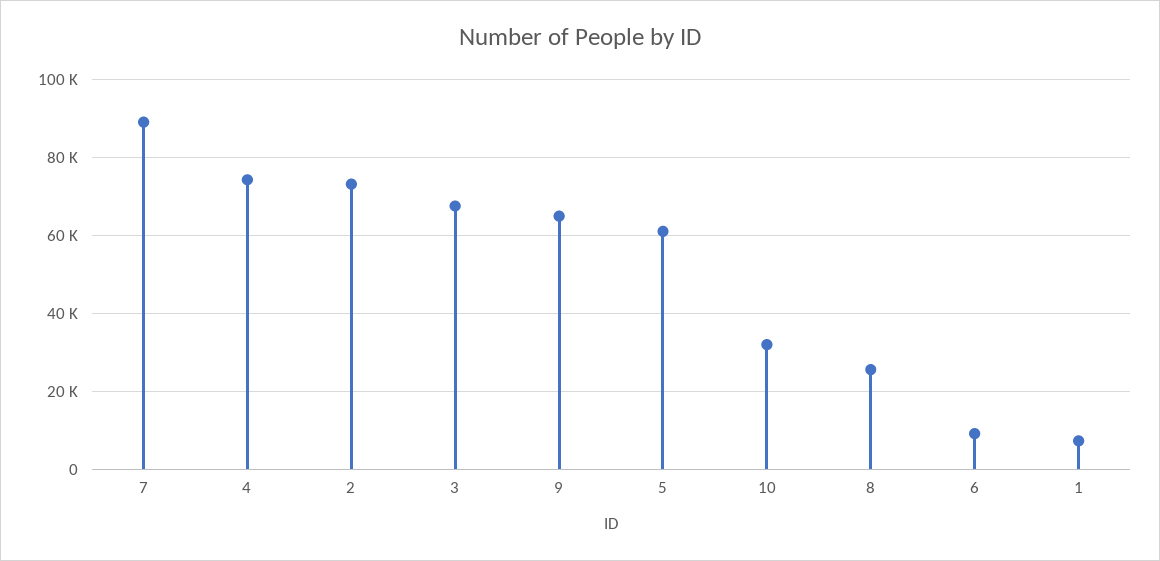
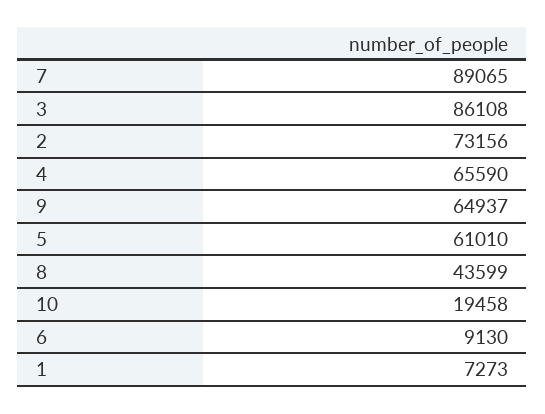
  {
    "7": 89065,
-   "4": 74000,
+   "4": 65590,
    "2": 73156,
-   "3": 68000,
+   "3": 86108,
    "9": 64937,
    "5": 61010,
-   "10": 32000,
+   "10": 19458,
-   "8": 26000,
+   "8": 43599,
    "6": 9130,
    "1": 7273
  }

